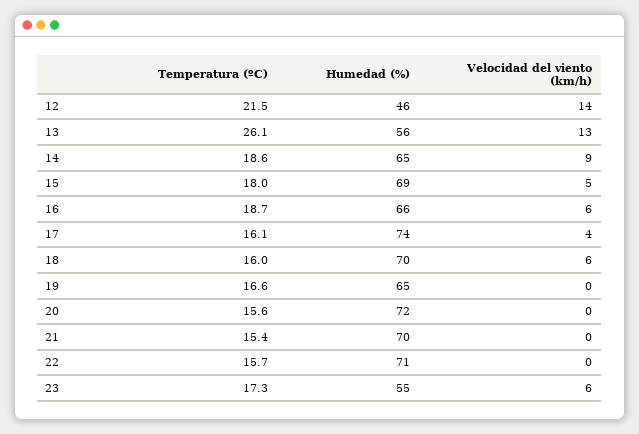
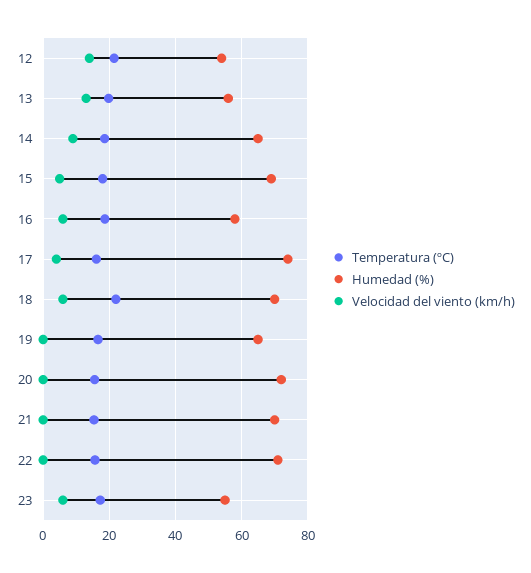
  {
    "Temperatura (ºC)": {
      "12": 21.5,
-     "13": 26.1,
+     "13": 20,
      "14": 18.6,
      "15": 18,
      "16": 18.7,
      "17": 16.1,
-     "18": 16,
+     "18": 22,
      "19": 16.6,
      "20": 15.6,
      "21": 15.4,
      "22": 15.7,
      "23": 17.3
    },
    "Humedad (%)": {
-     "12": 46,
+     "12": 54,
      "13": 56,
      "14": 65,
      "15": 69,
-     "16": 66,
+     "16": 58,
      "17": 74,
      "18": 70,
      "19": 65,
      "20": 72,
      "21": 70,
      "22": 71,
      "23": 55
    },
    "Velocidad del viento (km/h)": {
      "12": 14,
      "13": 13,
      "14": 9,
      "15": 5,
      "16": 6,
      "17": 4,
      "18": 6,
      "19": 0,
      "20": 0,
      "21": 0,
      "22": 0,
      "23": 6
    }
  }

